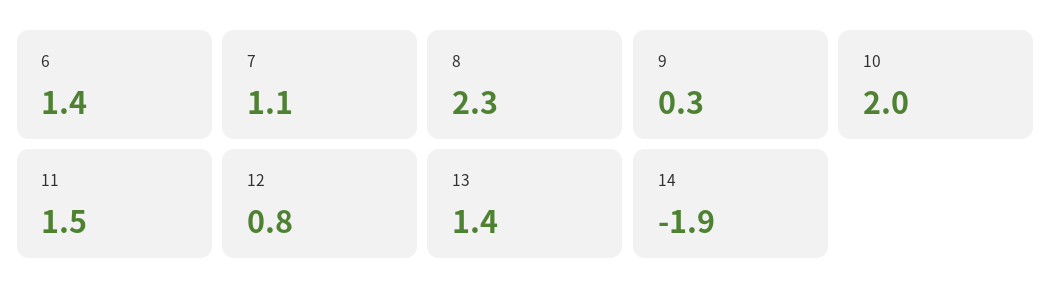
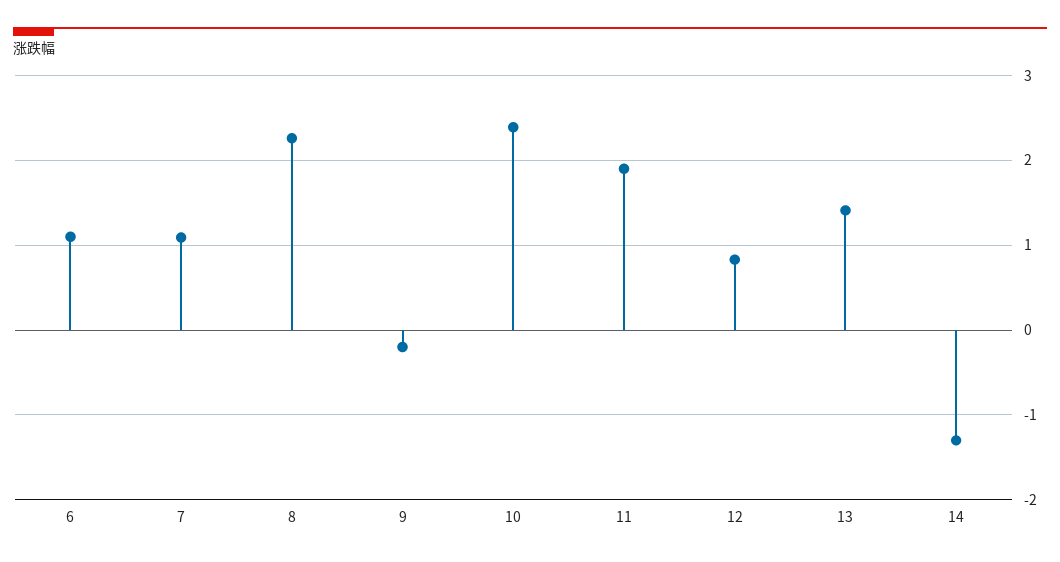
  {
-   "6": 1.4,
+   "6": 1.1,
    "7": 1.1,
    "8": 2.3,
-   "9": 0.3,
+   "9": -0.2,
-   "10": 2,
+   "10": 2.4,
-   "11": 1.5,
+   "11": 1.9,
    "12": 0.8,
    "13": 1.4,
-   "14": -1.9
+   "14": -1.3
  }

